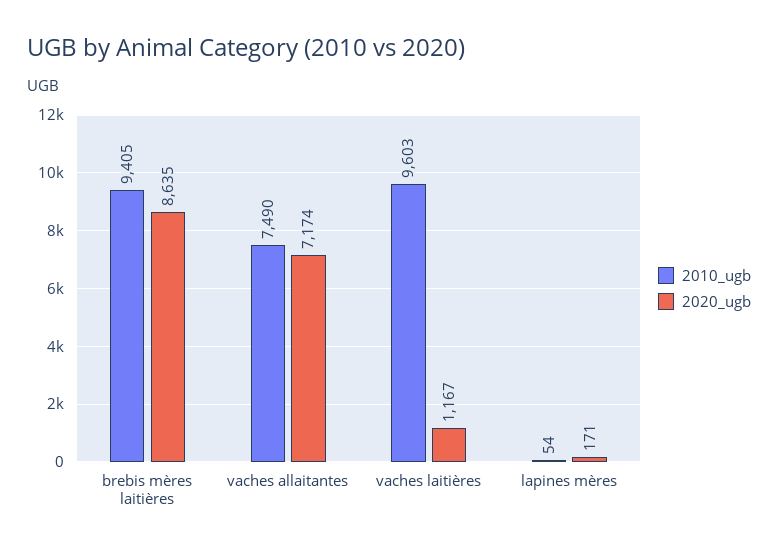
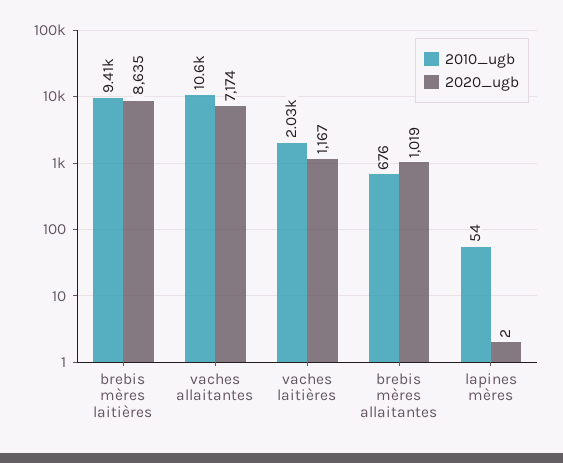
  {
    "2010_ugb": {
      "brebis mères laitières": 9405,
-     "vaches allaitantes": 7490,
+     "vaches allaitantes": 10600,
-     "vaches laitières": 9603,
+     "vaches laitières": 2030,
-     "lapines mères": 54
+     "lapines mères": 54,
+     "brebis mères allaitantes": 676
    },
    "2020_ugb": {
      "brebis mères laitières": 8635,
      "vaches allaitantes": 7174,
      "vaches laitières": 1167,
-     "lapines mères": 171
+     "lapines mères": 2,
+     "brebis mères allaitantes": 1019
    }
  }

